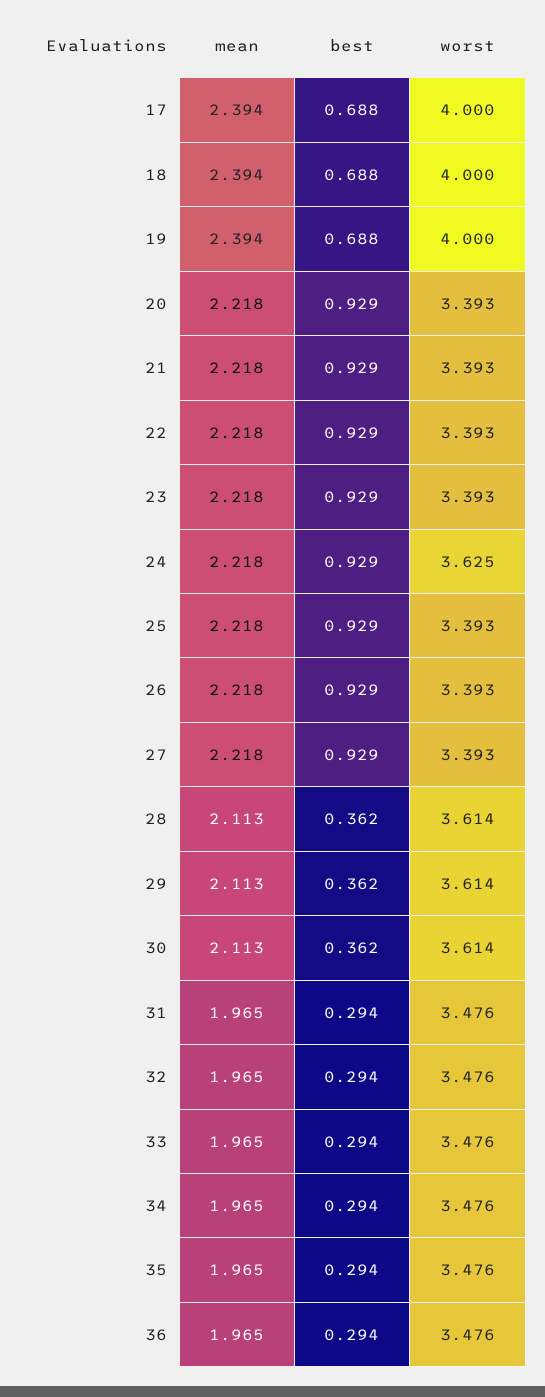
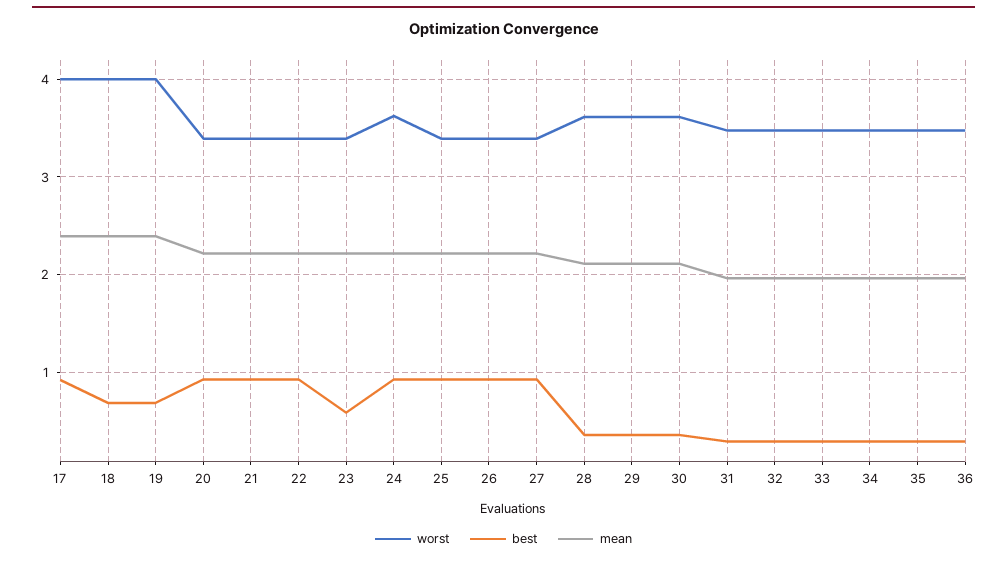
  {
    "mean": {
      "17": 2.394,
      "18": 2.394,
      "19": 2.394,
      "20": 2.218,
      "21": 2.218,
      "22": 2.218,
      "23": 2.218,
      "24": 2.218,
      "25": 2.218,
      "26": 2.218,
      "27": 2.218,
      "28": 2.113,
      "29": 2.113,
      "30": 2.113,
      "31": 1.965,
      "32": 1.965,
      "33": 1.965,
      "34": 1.965,
      "35": 1.965,
      "36": 1.965
    },
    "best": {
-     "17": 0.688,
+     "17": 0.9,
      "18": 0.688,
      "19": 0.688,
      "20": 0.929,
      "21": 0.929,
      "22": 0.929,
-     "23": 0.929,
+     "23": 0.6,
      "24": 0.929,
      "25": 0.929,
      "26": 0.929,
      "27": 0.929,
      "28": 0.362,
      "29": 0.362,
      "30": 0.362,
      "31": 0.294,
      "32": 0.294,
      "33": 0.294,
      "34": 0.294,
      "35": 0.294,
      "36": 0.294
    },
    "worst": {
      "17": 4,
      "18": 4,
      "19": 4,
      "20": 3.393,
      "21": 3.393,
      "22": 3.393,
      "23": 3.393,
      "24": 3.625,
      "25": 3.393,
      "26": 3.393,
      "27": 3.393,
      "28": 3.614,
      "29": 3.614,
      "30": 3.614,
      "31": 3.476,
      "32": 3.476,
      "33": 3.476,
      "34": 3.476,
      "35": 3.476,
      "36": 3.476
    }
  }

